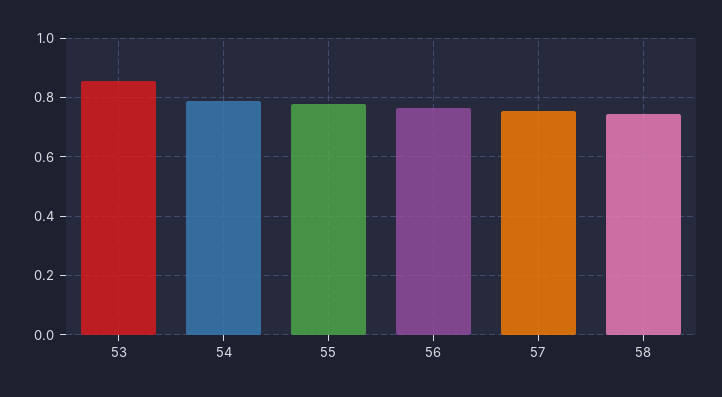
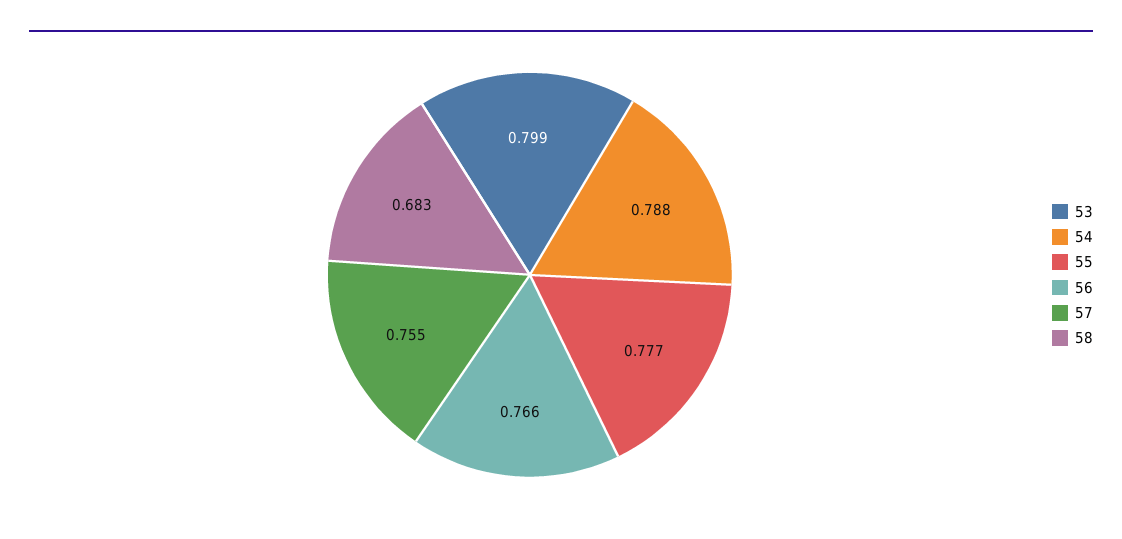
  {
-   "53": 0.85,
+   "53": 0.799,
    "54": 0.788,
    "55": 0.777,
    "56": 0.766,
    "57": 0.755,
-   "58": 0.75
+   "58": 0.683
  }

